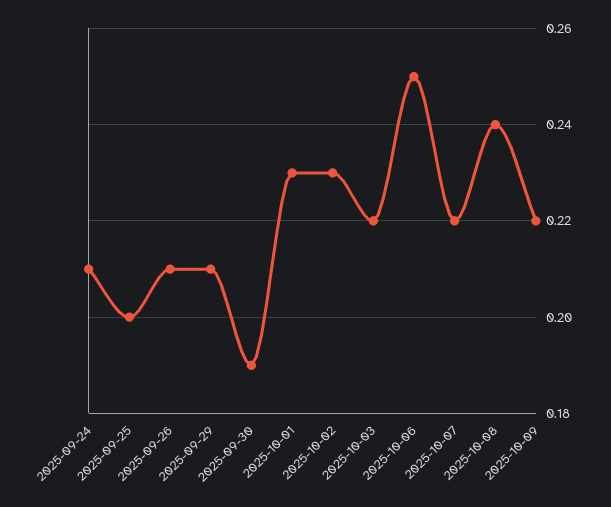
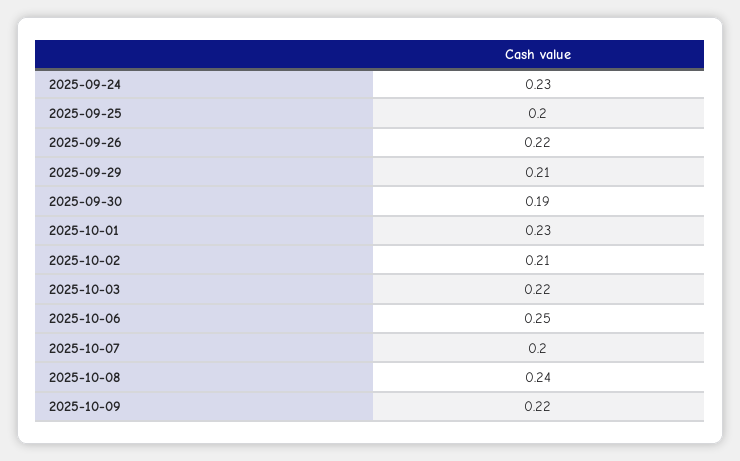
  {
-   "2025-09-24": 0.21,
+   "2025-09-24": 0.23,
    "2025-09-25": 0.2,
-   "2025-09-26": 0.21,
+   "2025-09-26": 0.22,
    "2025-09-29": 0.21,
    "2025-09-30": 0.19,
    "2025-10-01": 0.23,
-   "2025-10-02": 0.23,
+   "2025-10-02": 0.21,
    "2025-10-03": 0.22,
    "2025-10-06": 0.25,
-   "2025-10-07": 0.22,
+   "2025-10-07": 0.2,
    "2025-10-08": 0.24,
    "2025-10-09": 0.22
  }

